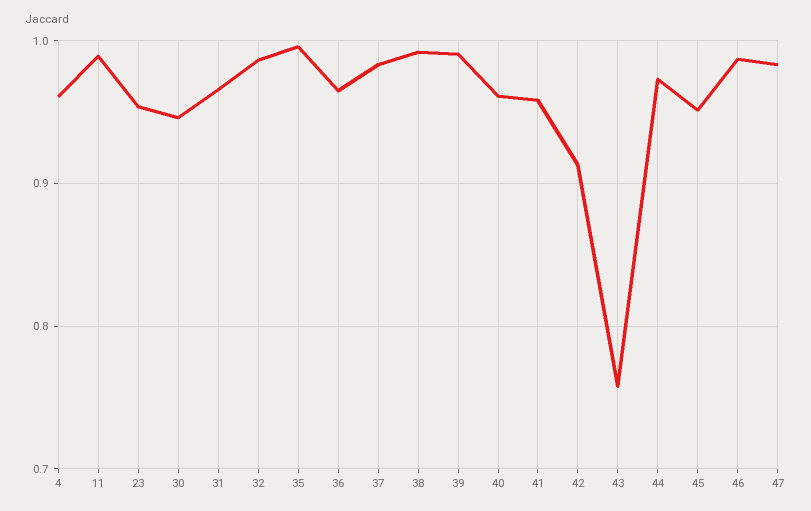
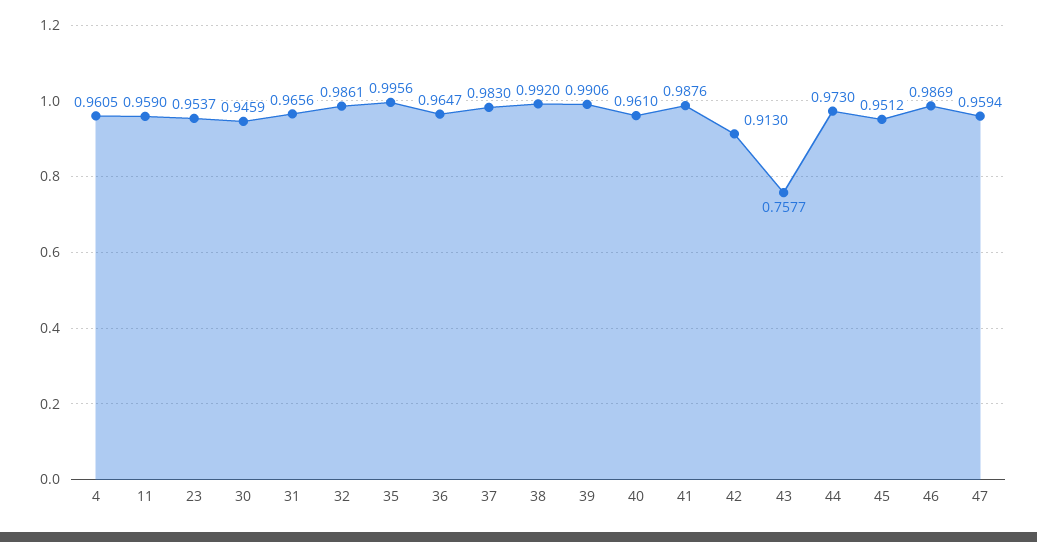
  {
    "4": 0.9605,
-   "11": 0.99,
+   "11": 0.959,
    "23": 0.9537,
    "30": 0.9459,
    "31": 0.9656,
    "32": 0.9861,
    "35": 0.9956,
    "36": 0.9647,
    "37": 0.983,
    "38": 0.992,
    "39": 0.9906,
    "40": 0.961,
-   "41": 0.96,
+   "41": 0.9876,
    "42": 0.913,
    "43": 0.7577,
    "44": 0.973,
    "45": 0.9512,
    "46": 0.9869,
-   "47": 0.98
+   "47": 0.9594
  }

